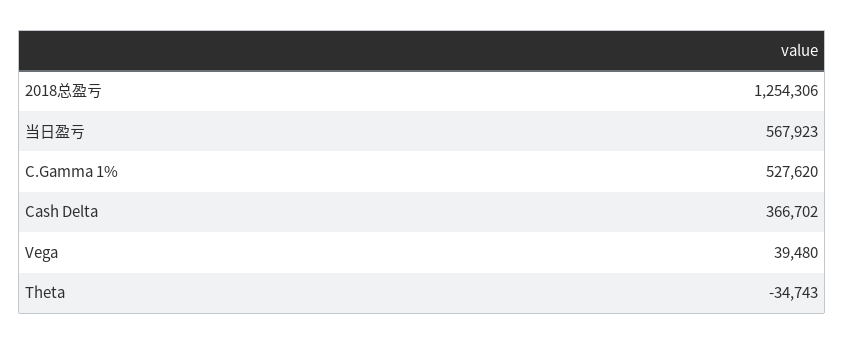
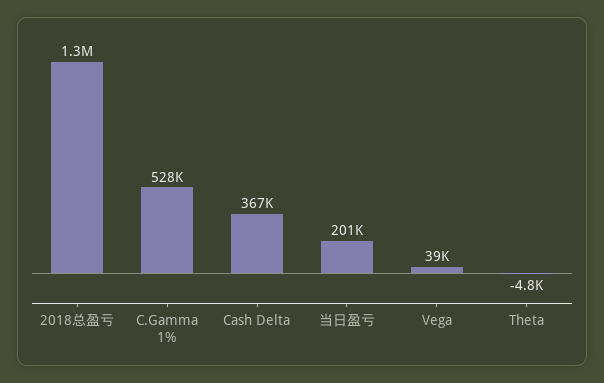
  {
    "2018总盈亏": 1254306,
-   "当日盈亏": 567923,
+   "当日盈亏": 201000,
    "C.Gamma 1%": 527620,
    "Cash Delta": 366702,
    "Vega": 39480,
-   "Theta": -34743
+   "Theta": -4800
  }

